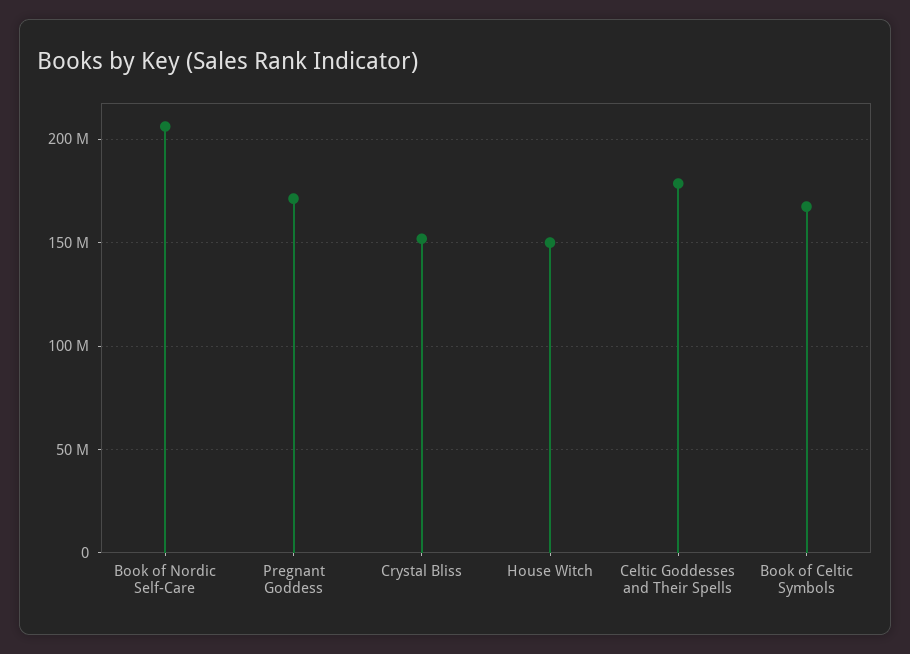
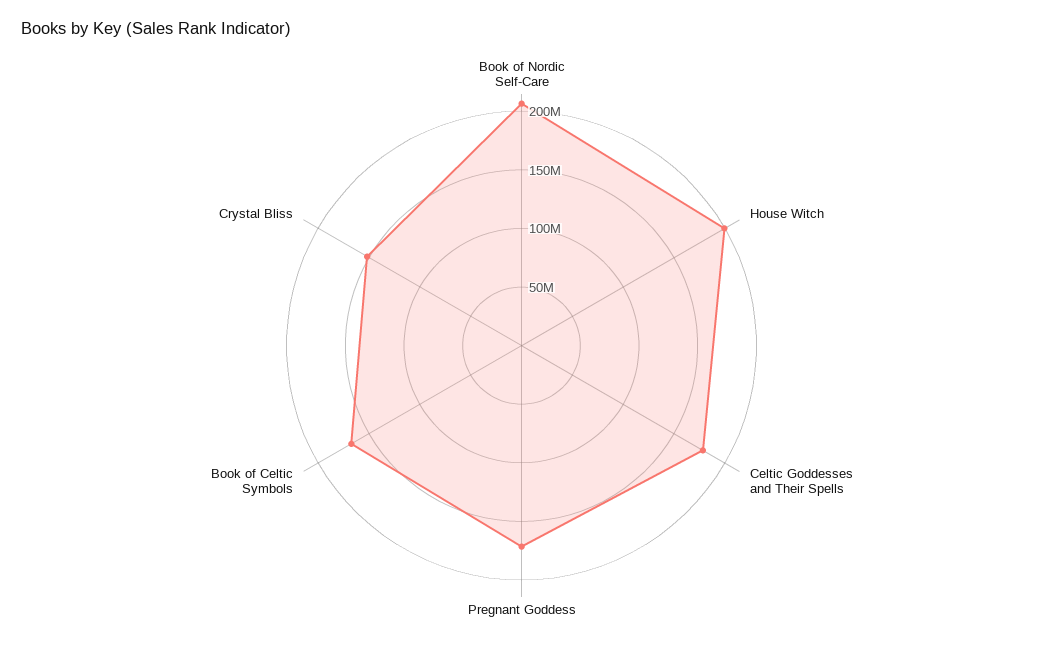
  {
    "Book of Nordic Self-Care": 205000000,
    "Pregnant Goddess": 170000000,
    "Crystal Bliss": 150000000,
-   "House Witch": 150000000,
+   "House Witch": 200000000,
    "Celtic Goddesses and Their Spells": 180000000,
    "Book of Celtic Symbols": 165000000
  }

